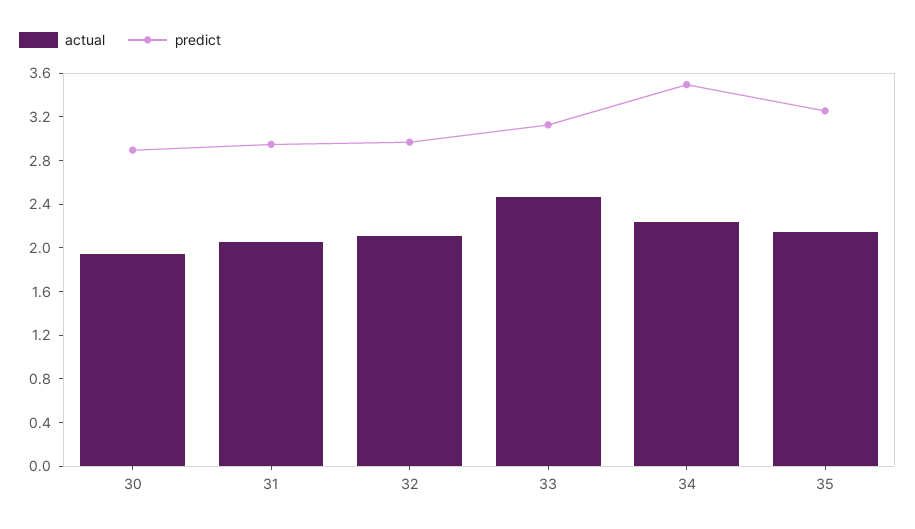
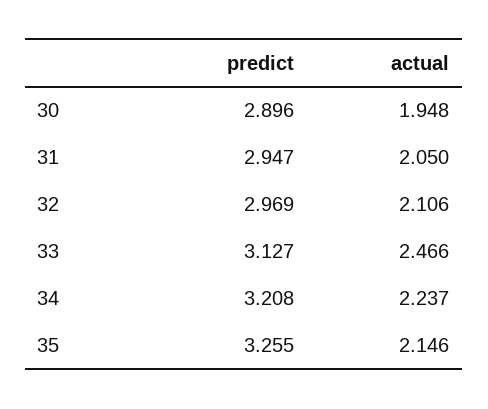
  {
    "actual": {
      "30": 1.948,
      "31": 2.05,
      "32": 2.106,
      "33": 2.466,
      "34": 2.237,
      "35": 2.146
    },
    "predict": {
      "30": 2.896,
      "31": 2.947,
      "32": 2.969,
      "33": 3.127,
-     "34": 3.5,
+     "34": 3.208,
      "35": 3.255
    }
  }

